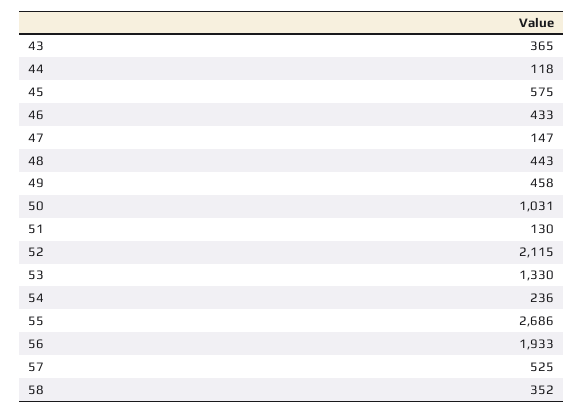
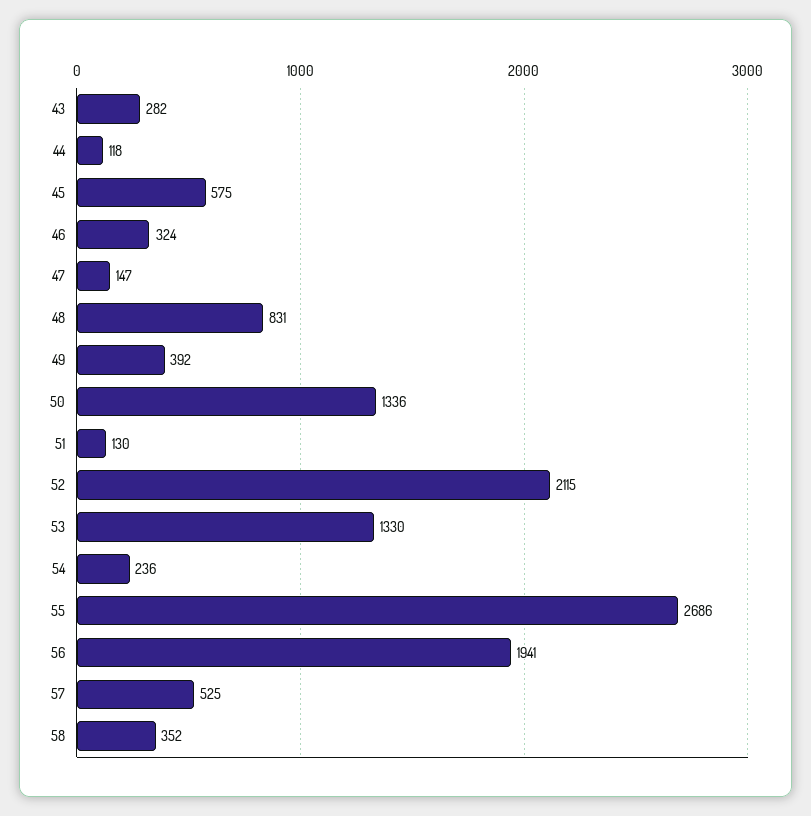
  {
-   "43": 365,
+   "43": 282,
    "44": 118,
    "45": 575,
-   "46": 433,
+   "46": 324,
    "47": 147,
-   "48": 443,
+   "48": 831,
-   "49": 458,
+   "49": 392,
-   "50": 1031,
+   "50": 1336,
    "51": 130,
    "52": 2115,
    "53": 1330,
    "54": 236,
    "55": 2686,
-   "56": 1933,
+   "56": 1941,
    "57": 525,
    "58": 352
  }

